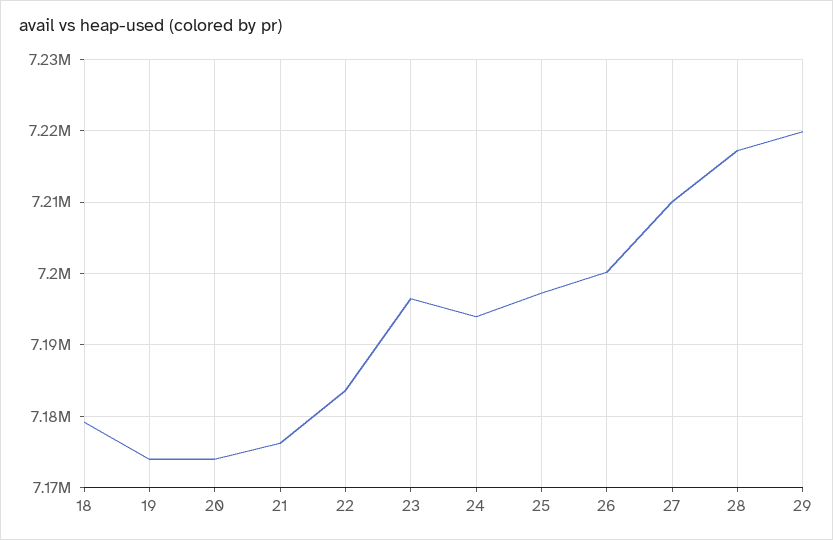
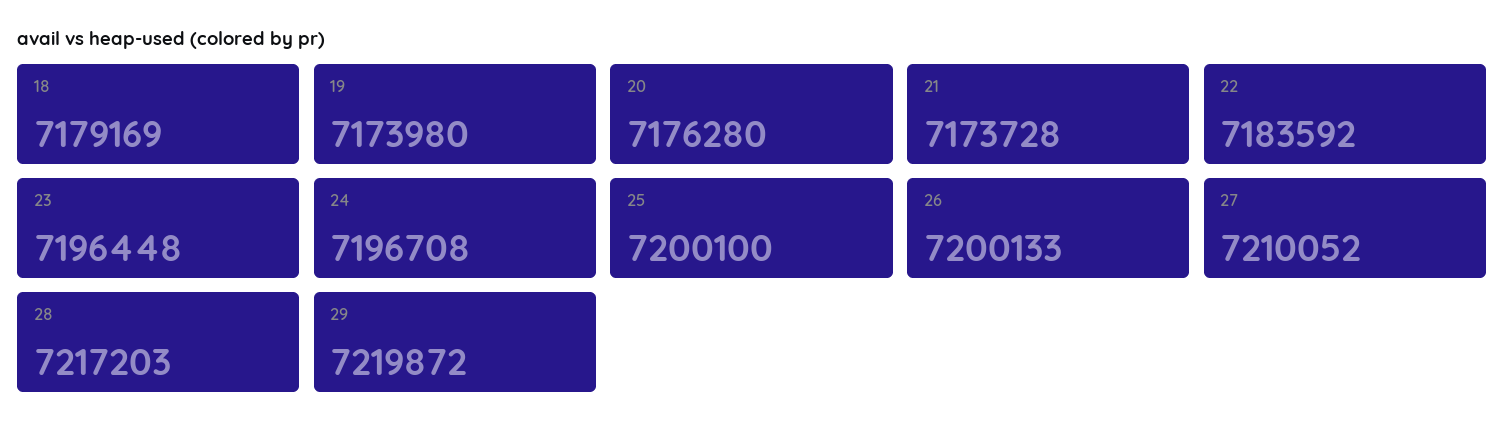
  {
    "18": 7179169,
    "19": 7173980,
-   "20": 7174000,
+   "20": 7176280,
-   "21": 7176000,
+   "21": 7173728,
    "22": 7183592,
    "23": 7196448,
-   "24": 7194000,
+   "24": 7196708,
-   "25": 7197000,
+   "25": 7200100,
    "26": 7200133,
    "27": 7210052,
    "28": 7217203,
    "29": 7219872
  }

